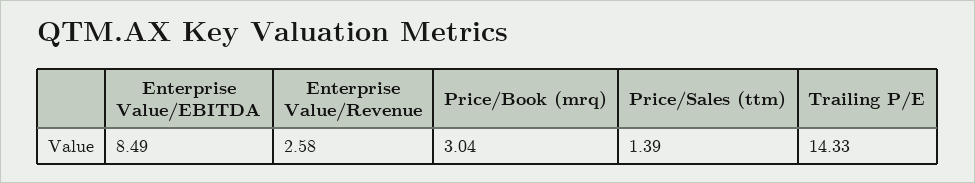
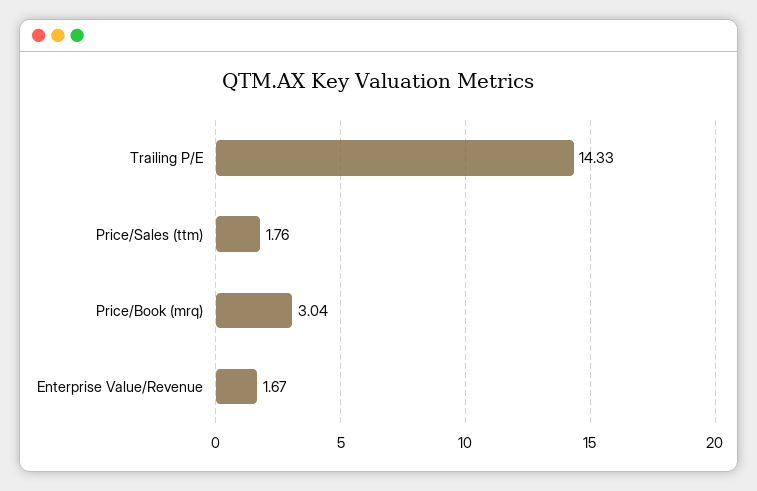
  {
-   "Enterprise Value/EBITDA": 8.49,
-   "Enterprise Value/Revenue": 2.58,
+   "Enterprise Value/Revenue": 1.67,
    "Price/Book (mrq)": 3.04,
-   "Price/Sales (ttm)": 1.39,
+   "Price/Sales (ttm)": 1.76,
    "Trailing P/E": 14.33
  }

